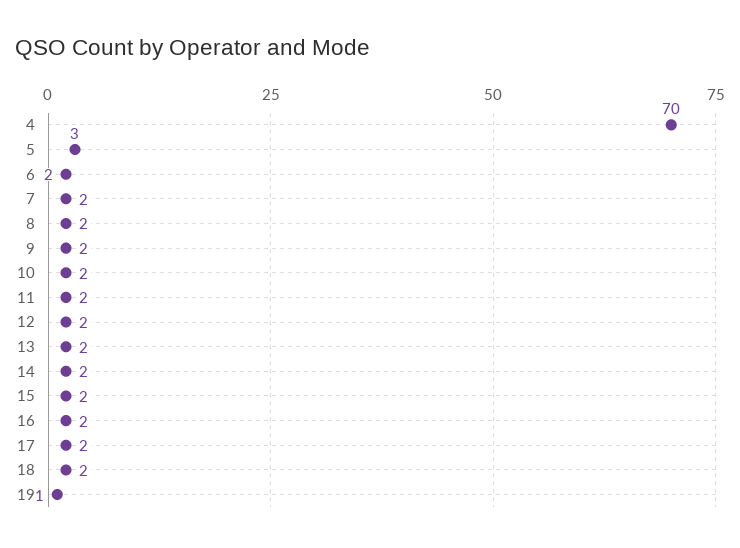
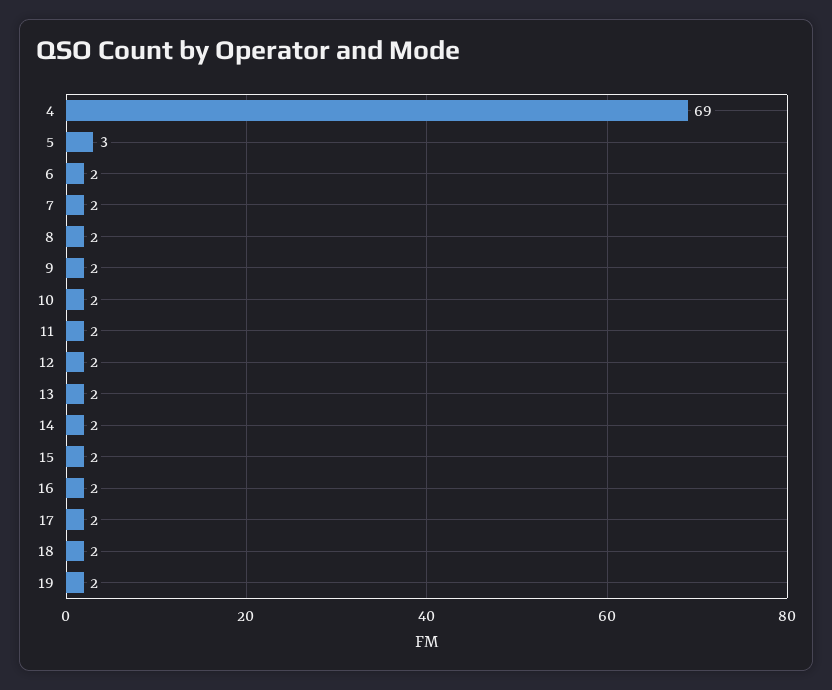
  {
-   "4": 70,
+   "4": 69,
    "5": 3,
    "6": 2,
    "7": 2,
    "8": 2,
    "9": 2,
    "10": 2,
    "11": 2,
    "12": 2,
    "13": 2,
    "14": 2,
    "15": 2,
    "16": 2,
    "17": 2,
    "18": 2,
-   "19": 1
+   "19": 2
  }

